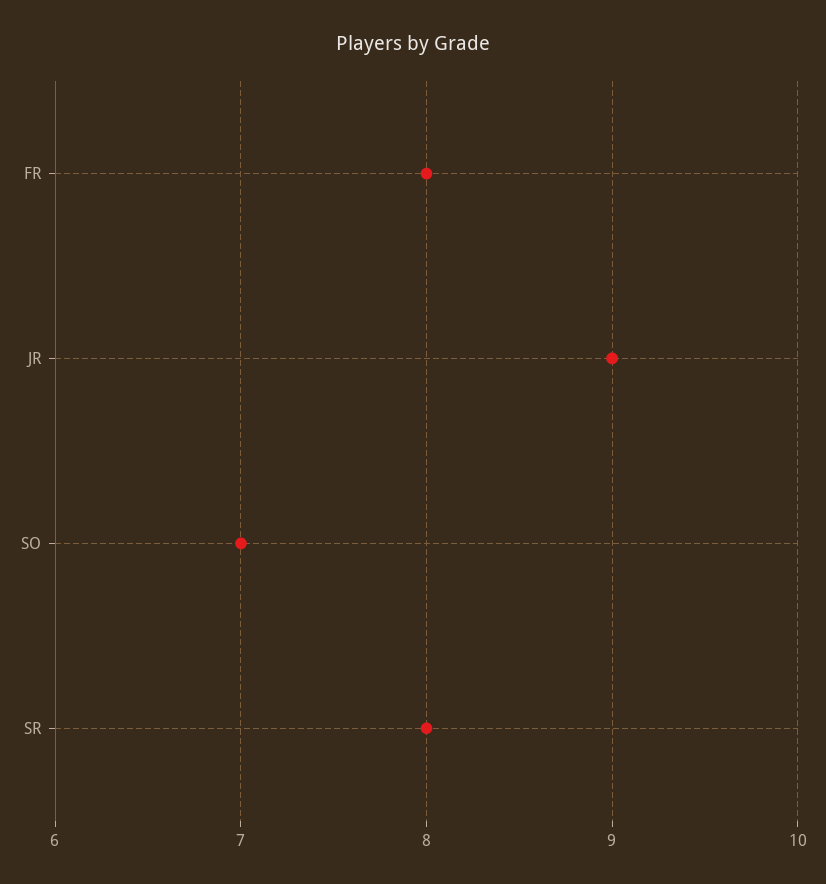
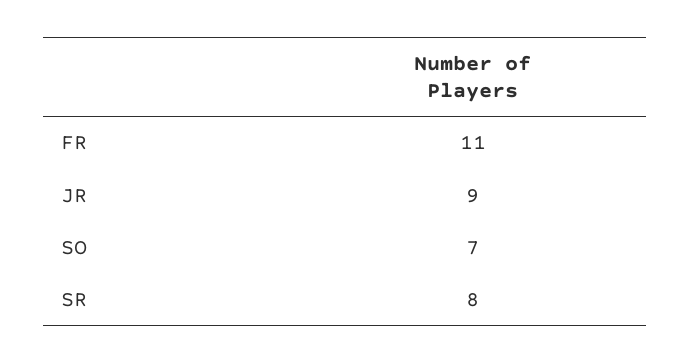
  {
-   "FR": 8,
+   "FR": 11,
    "JR": 9,
    "SO": 7,
    "SR": 8
  }

